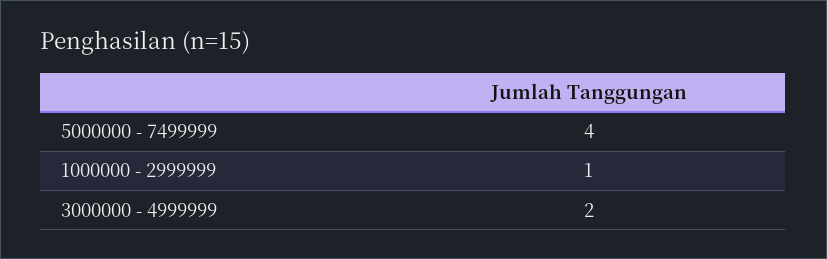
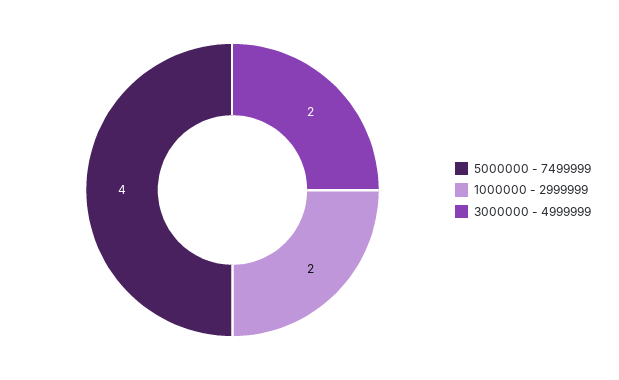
  {
    "5000000 - 7499999": 4,
-   "1000000 - 2999999": 1,
+   "1000000 - 2999999": 2,
    "3000000 - 4999999": 2
  }

